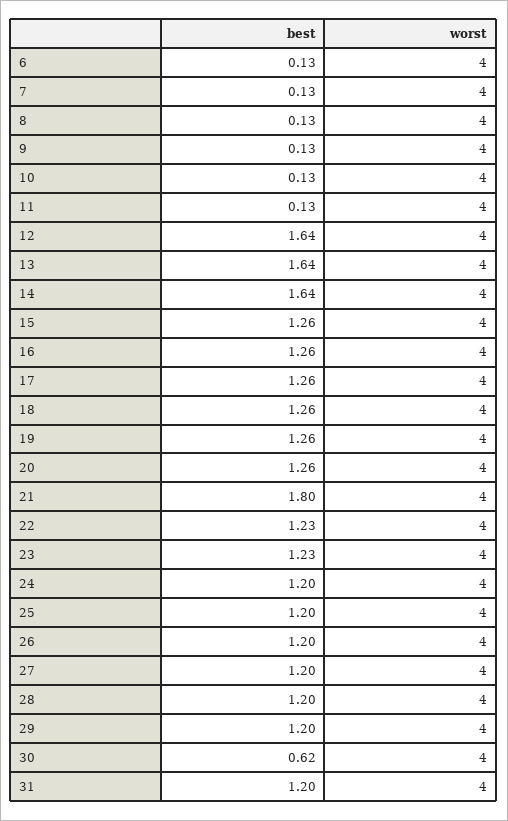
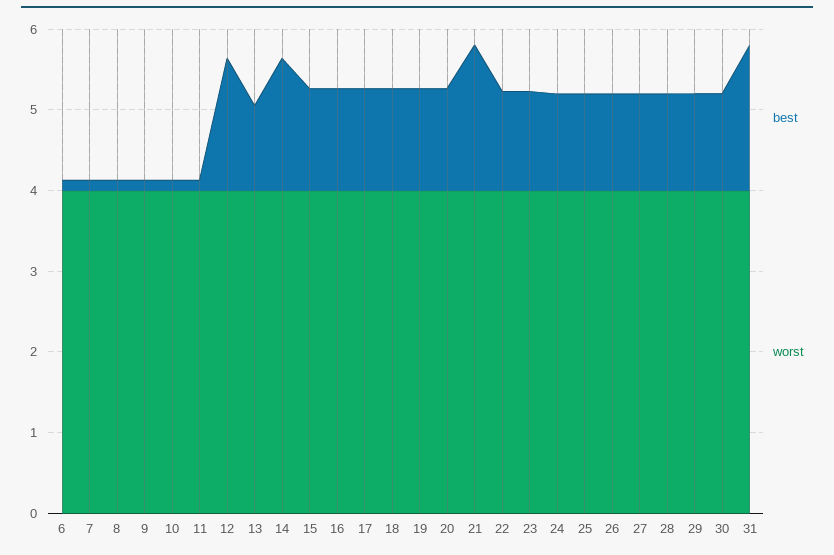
  {
    "best": {
      "6": 0.13,
      "7": 0.13,
      "8": 0.13,
      "9": 0.13,
      "10": 0.13,
      "11": 0.13,
      "12": 1.64,
-     "13": 1.64,
+     "13": 1,
      "14": 1.64,
      "15": 1.26,
      "16": 1.26,
      "17": 1.26,
      "18": 1.26,
      "19": 1.26,
      "20": 1.26,
      "21": 1.8,
      "22": 1.23,
      "23": 1.23,
      "24": 1.2,
      "25": 1.2,
      "26": 1.2,
      "27": 1.2,
      "28": 1.2,
      "29": 1.2,
-     "30": 0.62,
+     "30": 1.2,
-     "31": 1.2
+     "31": 1.8
    },
    "worst": {
      "6": 4,
      "7": 4,
      "8": 4,
      "9": 4,
      "10": 4,
      "11": 4,
      "12": 4,
      "13": 4,
      "14": 4,
      "15": 4,
      "16": 4,
      "17": 4,
      "18": 4,
      "19": 4,
      "20": 4,
      "21": 4,
      "22": 4,
      "23": 4,
      "24": 4,
      "25": 4,
      "26": 4,
      "27": 4,
      "28": 4,
      "29": 4,
      "30": 4,
      "31": 4
    }
  }

